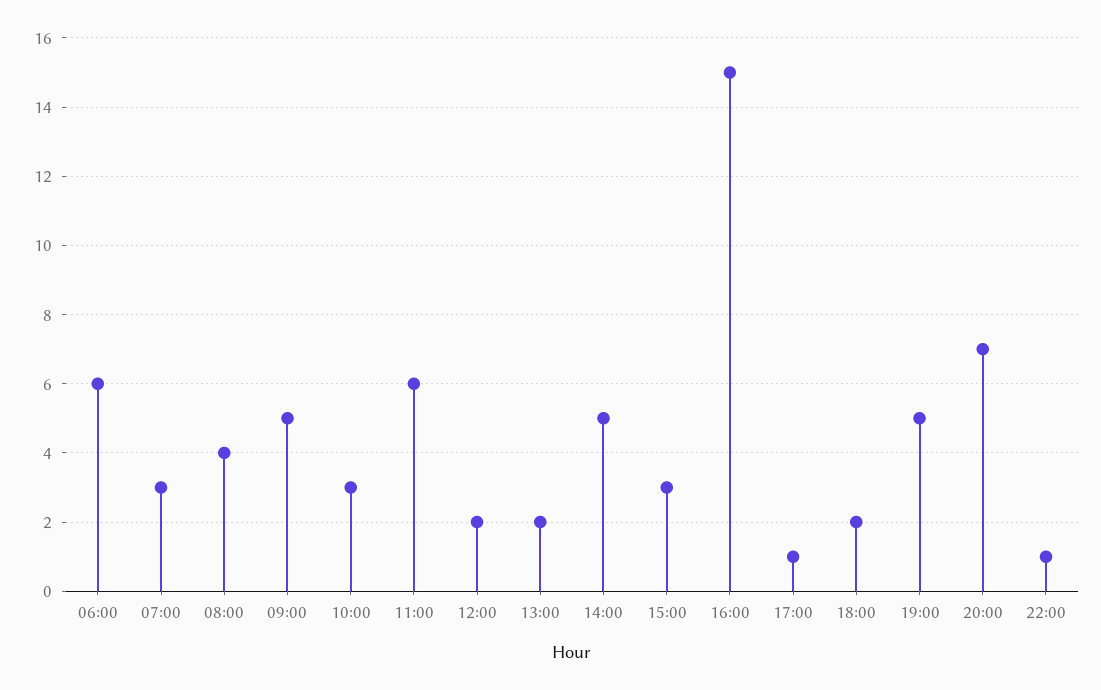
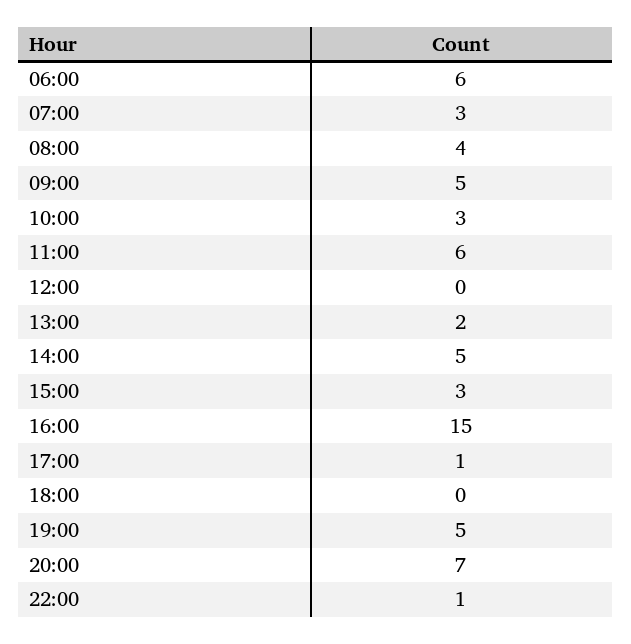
  {
    "06:00": 6,
    "07:00": 3,
    "08:00": 4,
    "09:00": 5,
    "10:00": 3,
    "11:00": 6,
-   "12:00": 2,
+   "12:00": 0,
    "13:00": 2,
    "14:00": 5,
    "15:00": 3,
    "16:00": 15,
    "17:00": 1,
-   "18:00": 2,
+   "18:00": 0,
    "19:00": 5,
    "20:00": 7,
    "22:00": 1
  }

